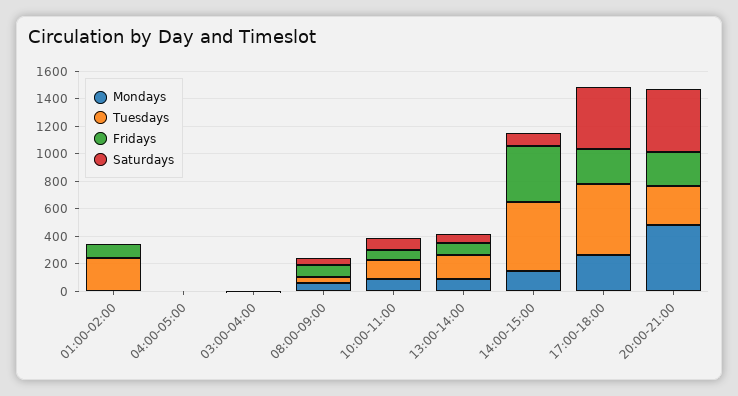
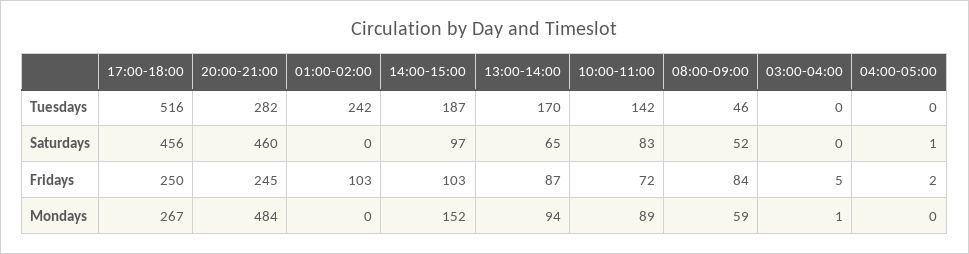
  {
    "Mondays": {
      "01:00-02:00": 0,
      "04:00-05:00": 0,
      "03:00-04:00": 1,
      "08:00-09:00": 59,
      "10:00-11:00": 89,
      "13:00-14:00": 94,
      "14:00-15:00": 152,
      "17:00-18:00": 267,
      "20:00-21:00": 484
    },
    "Tuesdays": {
      "01:00-02:00": 242,
      "04:00-05:00": 0,
      "03:00-04:00": 0,
      "08:00-09:00": 46,
      "10:00-11:00": 142,
      "13:00-14:00": 170,
-     "14:00-15:00": 500,
+     "14:00-15:00": 187,
      "17:00-18:00": 516,
      "20:00-21:00": 282
    },
    "Fridays": {
      "01:00-02:00": 103,
      "04:00-05:00": 2,
      "03:00-04:00": 5,
      "08:00-09:00": 84,
      "10:00-11:00": 72,
      "13:00-14:00": 87,
-     "14:00-15:00": 400,
+     "14:00-15:00": 103,
      "17:00-18:00": 250,
      "20:00-21:00": 245
    },
    "Saturdays": {
      "01:00-02:00": 0,
      "04:00-05:00": 1,
      "03:00-04:00": 0,
      "08:00-09:00": 52,
      "10:00-11:00": 83,
      "13:00-14:00": 65,
      "14:00-15:00": 97,
      "17:00-18:00": 456,
      "20:00-21:00": 460
    }
  }

